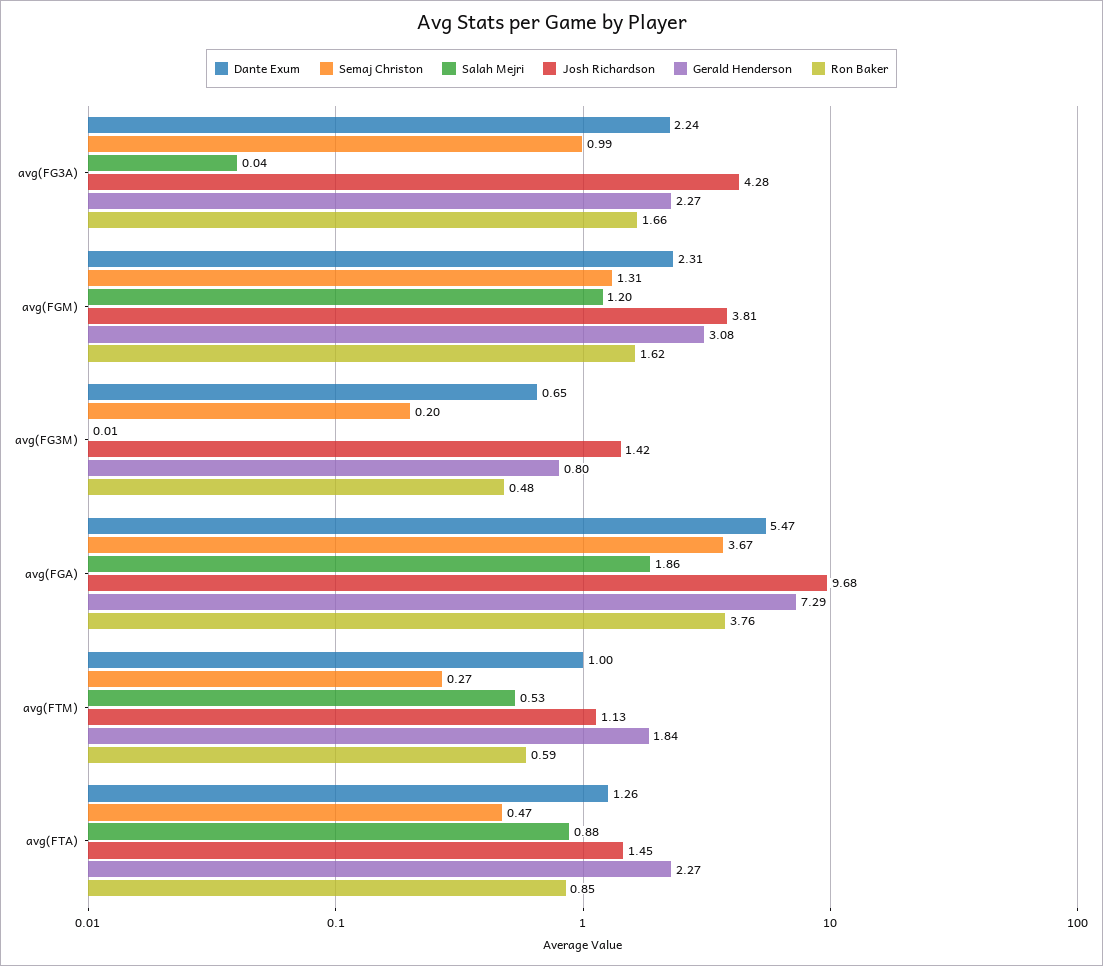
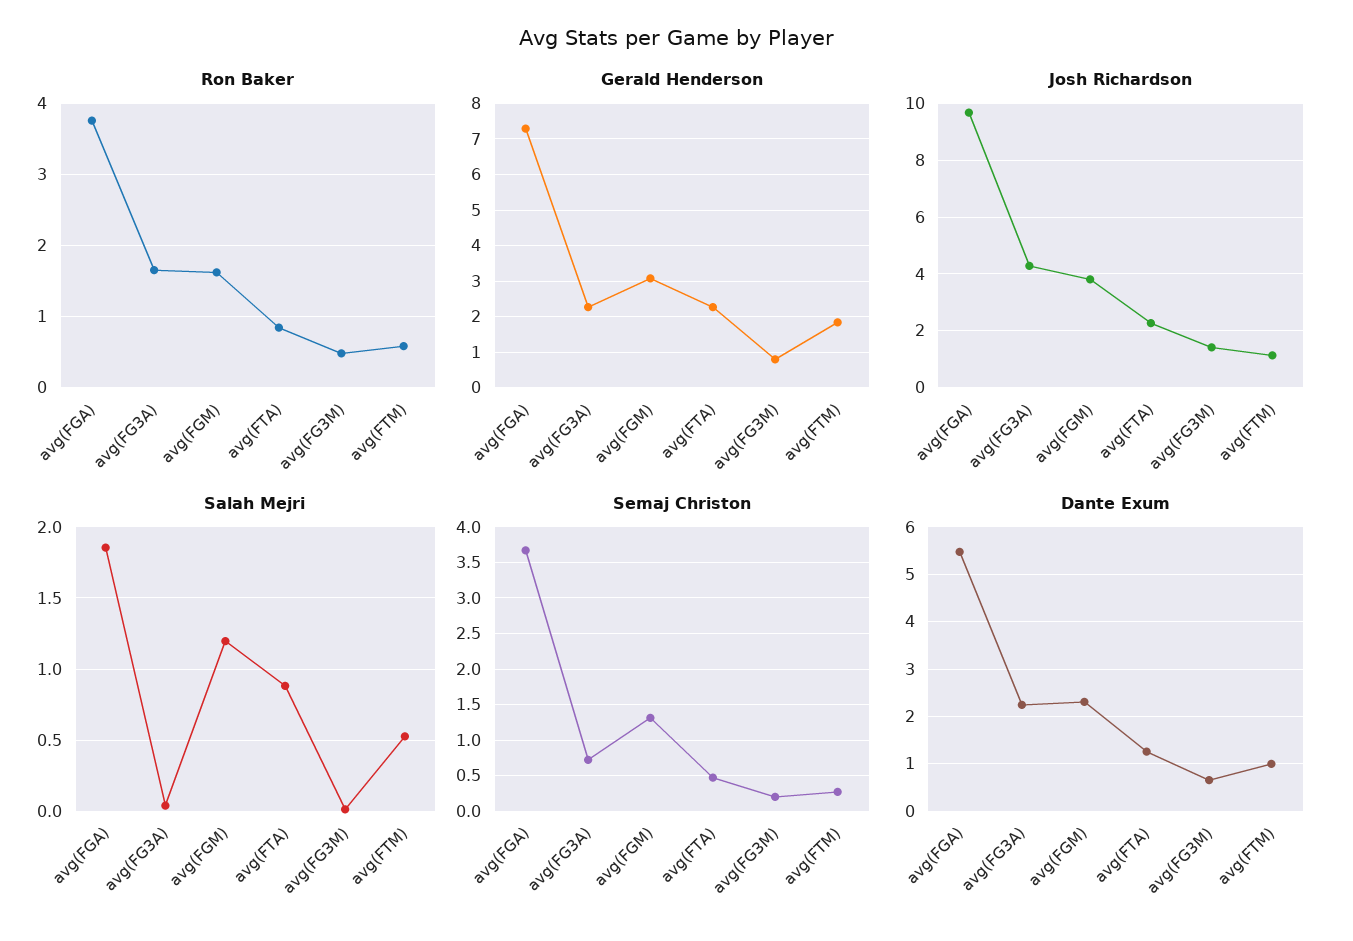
  {
    "Dante Exum": {
      "avg(FG3A)": 2.24,
      "avg(FGM)": 2.31,
      "avg(FG3M)": 0.65,
      "avg(FGA)": 5.47,
      "avg(FTM)": 1,
      "avg(FTA)": 1.26
    },
    "Semaj Christon": {
-     "avg(FG3A)": 0.99,
+     "avg(FG3A)": 0.7,
      "avg(FGM)": 1.31,
      "avg(FG3M)": 0.2,
      "avg(FGA)": 3.67,
      "avg(FTM)": 0.27,
      "avg(FTA)": 0.47
    },
    "Salah Mejri": {
      "avg(FG3A)": 0.04,
      "avg(FGM)": 1.2,
      "avg(FG3M)": 0.01,
      "avg(FGA)": 1.86,
      "avg(FTM)": 0.53,
      "avg(FTA)": 0.88
    },
    "Josh Richardson": {
      "avg(FG3A)": 4.28,
      "avg(FGM)": 3.81,
      "avg(FG3M)": 1.42,
      "avg(FGA)": 9.68,
      "avg(FTM)": 1.13,
-     "avg(FTA)": 1.45
+     "avg(FTA)": 2.25
    },
    "Gerald Henderson": {
      "avg(FG3A)": 2.27,
      "avg(FGM)": 3.08,
      "avg(FG3M)": 0.8,
      "avg(FGA)": 7.29,
      "avg(FTM)": 1.84,
      "avg(FTA)": 2.27
    },
    "Ron Baker": {
      "avg(FG3A)": 1.66,
      "avg(FGM)": 1.62,
      "avg(FG3M)": 0.48,
      "avg(FGA)": 3.76,
      "avg(FTM)": 0.59,
      "avg(FTA)": 0.85
    }
  }

